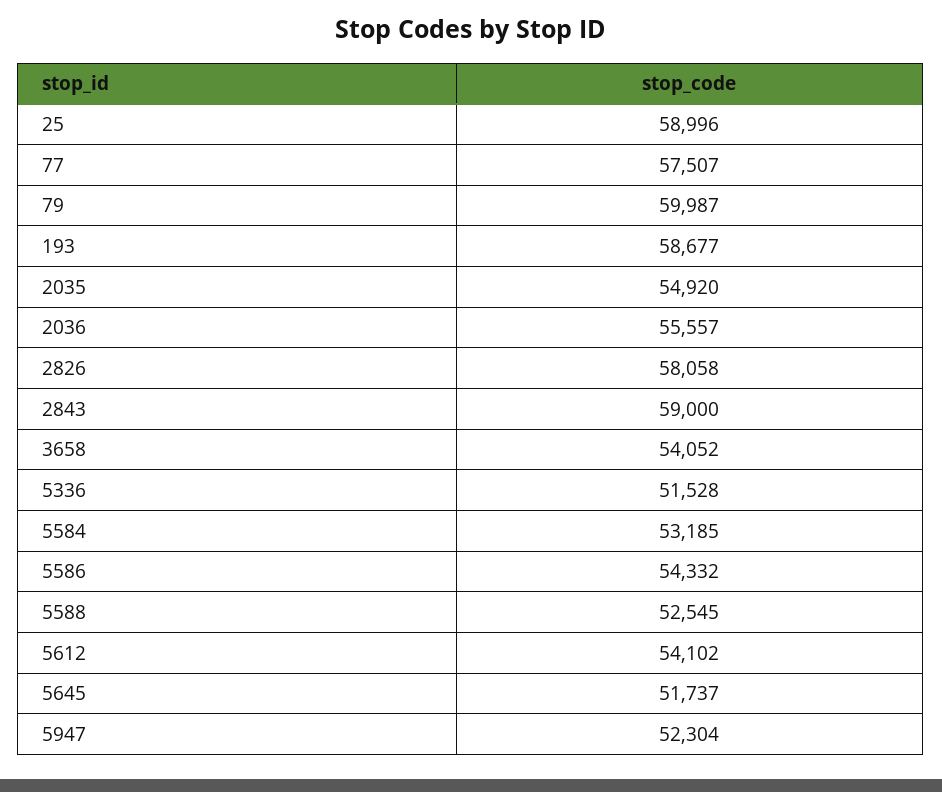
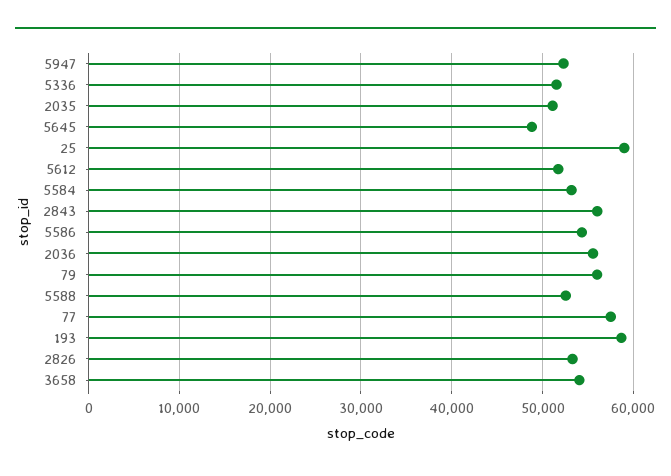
  {
    "25": 58996,
    "77": 57507,
-   "79": 59987,
+   "79": 56000,
    "193": 58677,
-   "2035": 54920,
+   "2035": 51000,
    "2036": 55557,
-   "2826": 58058,
+   "2826": 53000,
-   "2843": 59000,
+   "2843": 56000,
    "3658": 54052,
    "5336": 51528,
    "5584": 53185,
    "5586": 54332,
    "5588": 52545,
-   "5612": 54102,
+   "5612": 52000,
-   "5645": 51737,
+   "5645": 49000,
    "5947": 52304
  }

